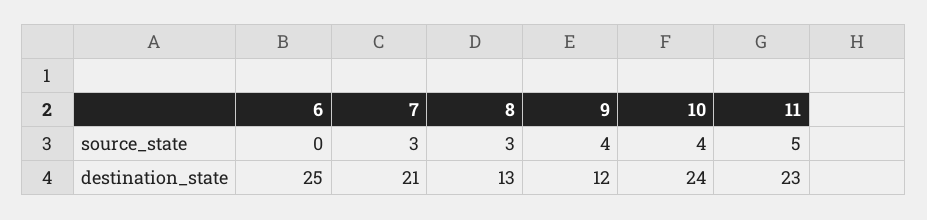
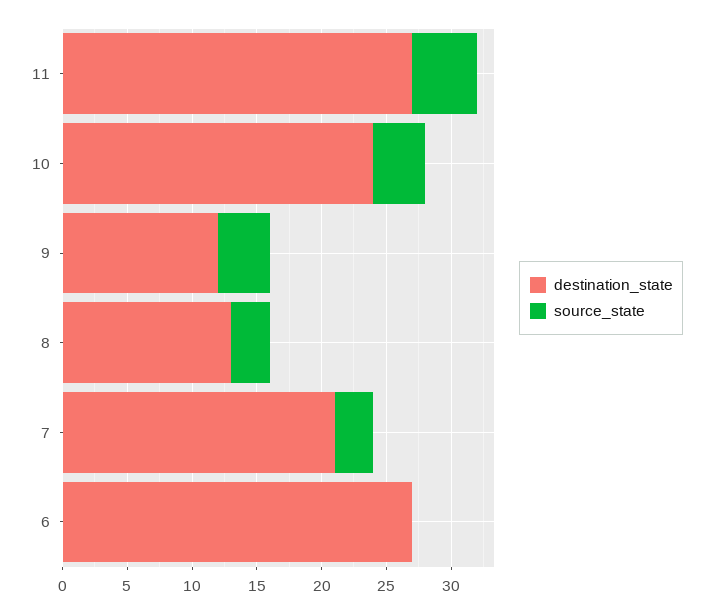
  {
    "source_state": {
      "6": 0,
      "7": 3,
      "8": 3,
      "9": 4,
      "10": 4,
      "11": 5
    },
    "destination_state": {
-     "6": 25,
+     "6": 27,
      "7": 21,
      "8": 13,
      "9": 12,
      "10": 24,
-     "11": 23
+     "11": 27
    }
  }

